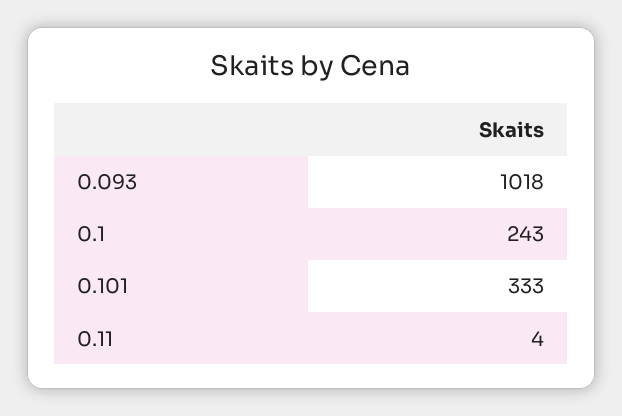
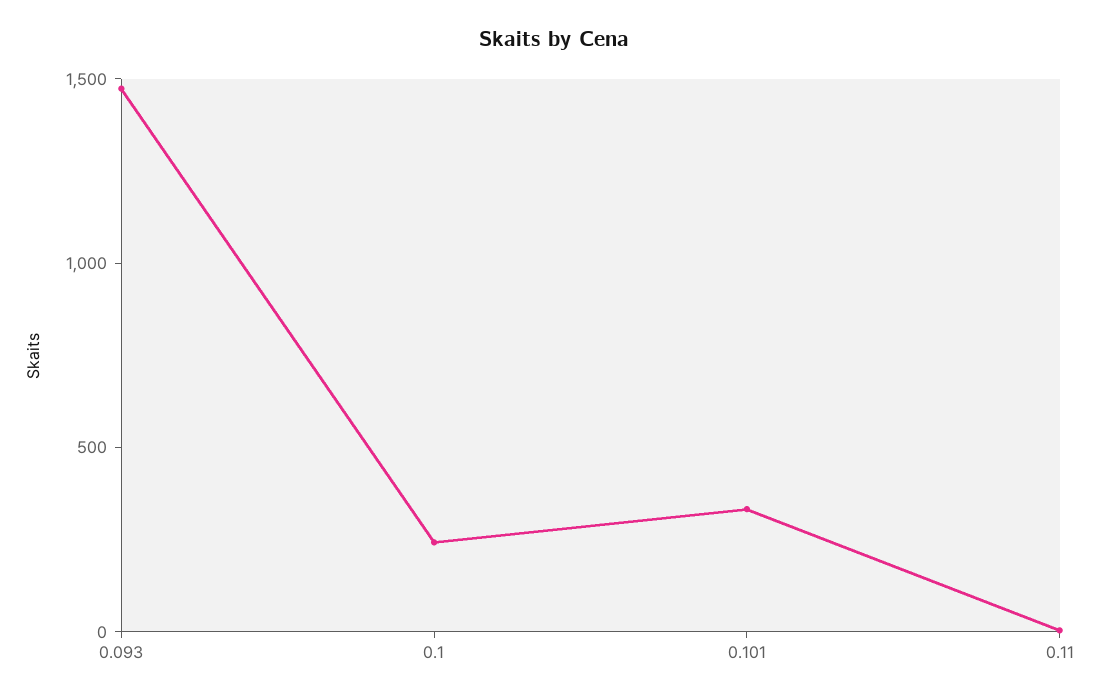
  {
-   "0.093": 1018,
+   "0.093": 1500,
    "0.1": 243,
    "0.101": 333,
    "0.11": 4
  }

